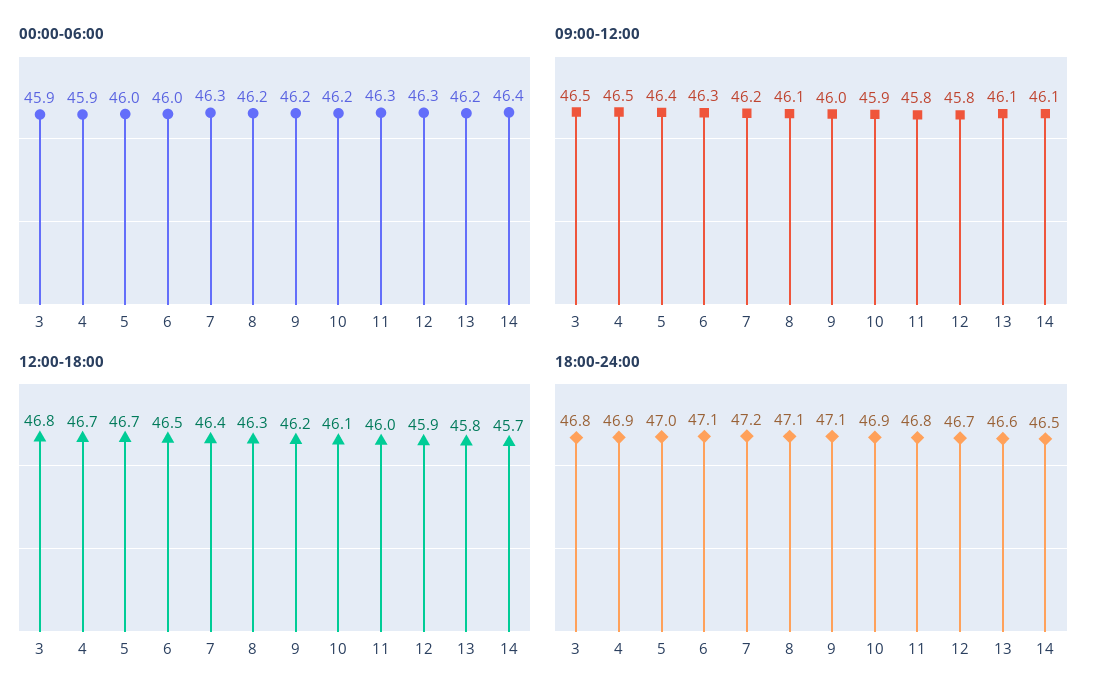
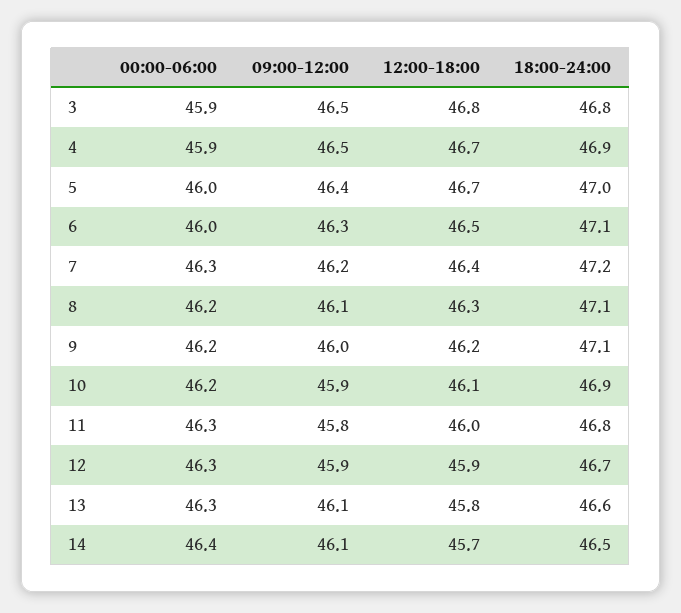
  {
    "00:00-06:00": {
      "3": 45.9,
      "4": 45.9,
      "5": 46,
      "6": 46,
      "7": 46.3,
      "8": 46.2,
      "9": 46.2,
      "10": 46.2,
      "11": 46.3,
      "12": 46.3,
-     "13": 46.2,
+     "13": 46.3,
      "14": 46.4
    },
    "09:00-12:00": {
      "3": 46.5,
      "4": 46.5,
      "5": 46.4,
      "6": 46.3,
      "7": 46.2,
      "8": 46.1,
      "9": 46,
      "10": 45.9,
      "11": 45.8,
-     "12": 45.8,
+     "12": 45.9,
      "13": 46.1,
      "14": 46.1
    },
    "12:00-18:00": {
      "3": 46.8,
      "4": 46.7,
      "5": 46.7,
      "6": 46.5,
      "7": 46.4,
      "8": 46.3,
      "9": 46.2,
      "10": 46.1,
      "11": 46,
      "12": 45.9,
      "13": 45.8,
      "14": 45.7
    },
    "18:00-24:00": {
      "3": 46.8,
      "4": 46.9,
      "5": 47,
      "6": 47.1,
      "7": 47.2,
      "8": 47.1,
      "9": 47.1,
      "10": 46.9,
      "11": 46.8,
      "12": 46.7,
      "13": 46.6,
      "14": 46.5
    }
  }

